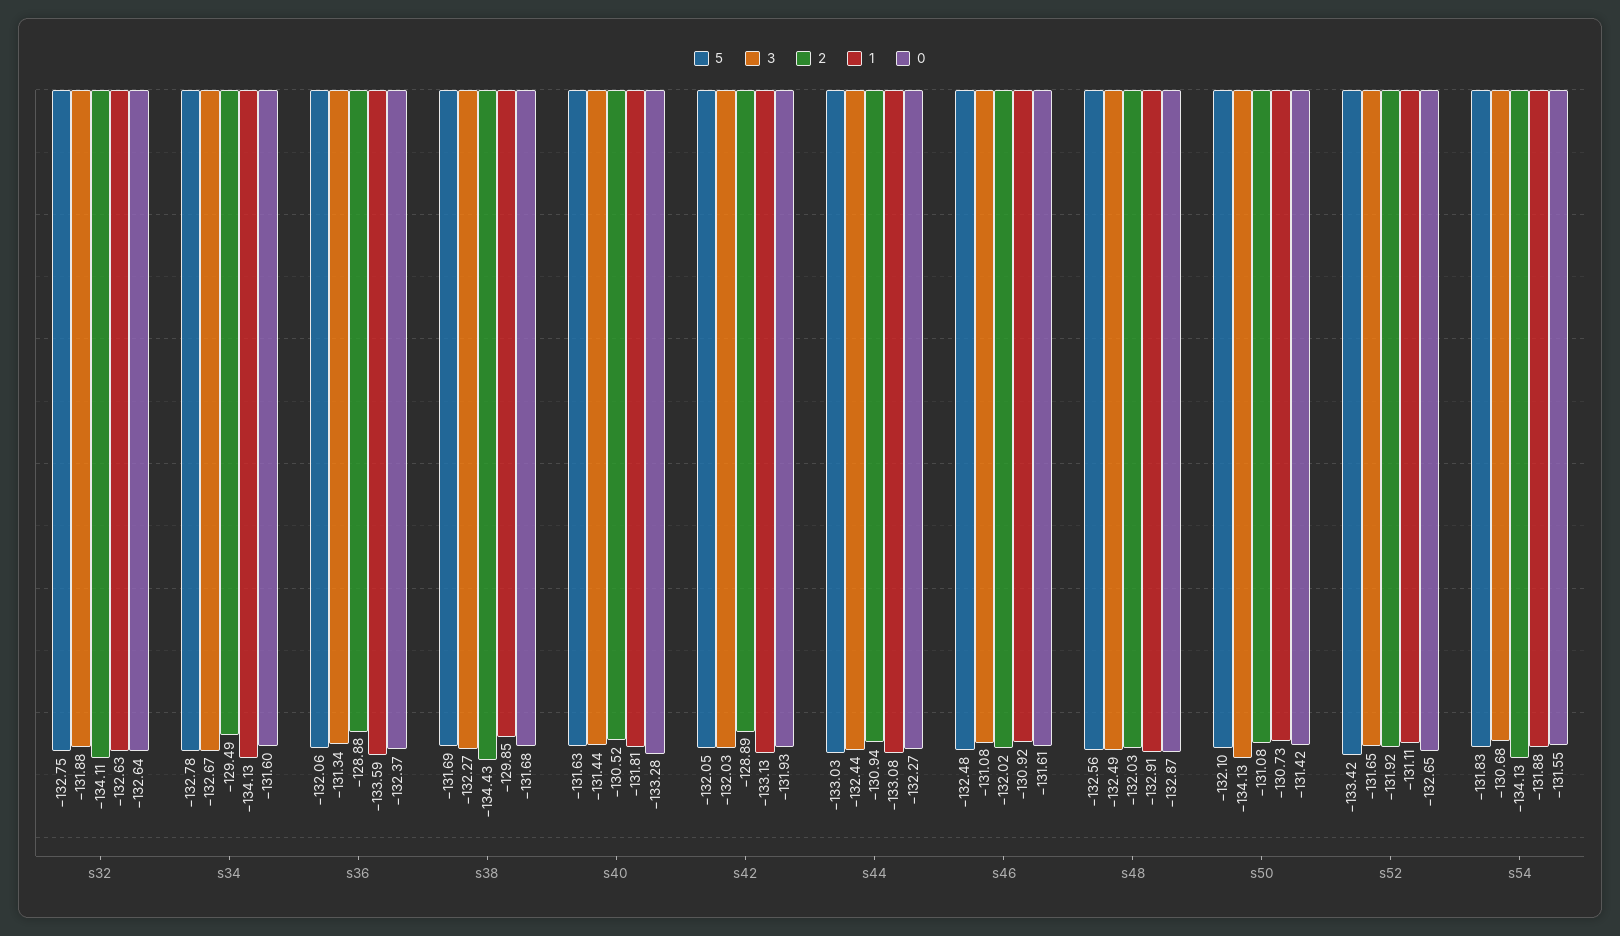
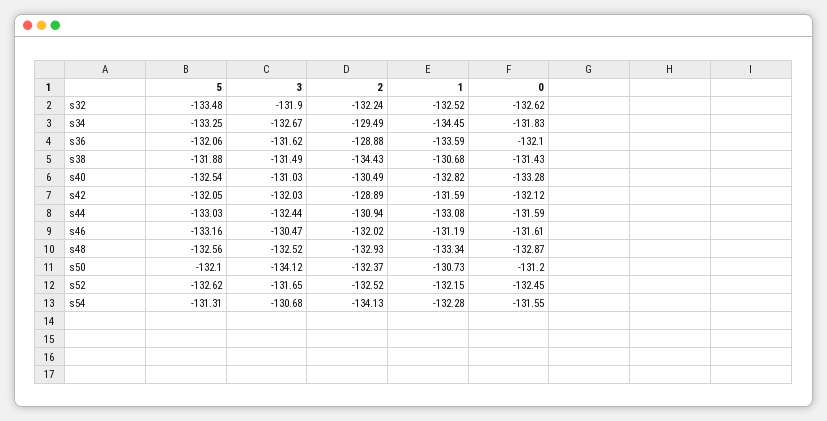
  {
    "5": {
-     "s32": -132.75,
+     "s32": -133.48,
-     "s34": -132.78,
+     "s34": -133.25,
      "s36": -132.06,
-     "s38": -131.69,
+     "s38": -131.88,
-     "s40": -131.63,
+     "s40": -132.54,
      "s42": -132.05,
      "s44": -133.03,
-     "s46": -132.48,
+     "s46": -133.16,
      "s48": -132.56,
      "s50": -132.1,
-     "s52": -133.42,
+     "s52": -132.62,
-     "s54": -131.83
+     "s54": -131.31
    },
    "3": {
-     "s32": -131.88,
+     "s32": -131.9,
      "s34": -132.67,
-     "s36": -131.34,
+     "s36": -131.62,
-     "s38": -132.27,
+     "s38": -131.49,
-     "s40": -131.44,
+     "s40": -131.03,
      "s42": -132.03,
      "s44": -132.44,
-     "s46": -131.08,
+     "s46": -130.47,
-     "s48": -132.49,
+     "s48": -132.52,
-     "s50": -134.13,
+     "s50": -134.12,
      "s52": -131.65,
      "s54": -130.68
    },
    "2": {
-     "s32": -134.11,
+     "s32": -132.24,
      "s34": -129.49,
      "s36": -128.88,
      "s38": -134.43,
-     "s40": -130.52,
+     "s40": -130.49,
      "s42": -128.89,
      "s44": -130.94,
      "s46": -132.02,
-     "s48": -132.03,
+     "s48": -132.93,
-     "s50": -131.08,
+     "s50": -132.37,
-     "s52": -131.92,
+     "s52": -132.52,
      "s54": -134.13
    },
    "1": {
-     "s32": -132.63,
+     "s32": -132.52,
-     "s34": -134.13,
+     "s34": -134.45,
      "s36": -133.59,
-     "s38": -129.85,
+     "s38": -130.68,
-     "s40": -131.81,
+     "s40": -132.82,
-     "s42": -133.13,
+     "s42": -131.59,
      "s44": -133.08,
-     "s46": -130.92,
+     "s46": -131.19,
-     "s48": -132.91,
+     "s48": -133.34,
      "s50": -130.73,
-     "s52": -131.11,
+     "s52": -132.15,
-     "s54": -131.88
+     "s54": -132.28
    },
    "0": {
-     "s32": -132.64,
+     "s32": -132.62,
-     "s34": -131.6,
+     "s34": -131.83,
-     "s36": -132.37,
+     "s36": -132.1,
-     "s38": -131.68,
+     "s38": -131.43,
      "s40": -133.28,
-     "s42": -131.93,
+     "s42": -132.12,
-     "s44": -132.27,
+     "s44": -131.59,
      "s46": -131.61,
      "s48": -132.87,
-     "s50": -131.42,
+     "s50": -131.2,
-     "s52": -132.65,
+     "s52": -132.45,
      "s54": -131.55
    }
  }

